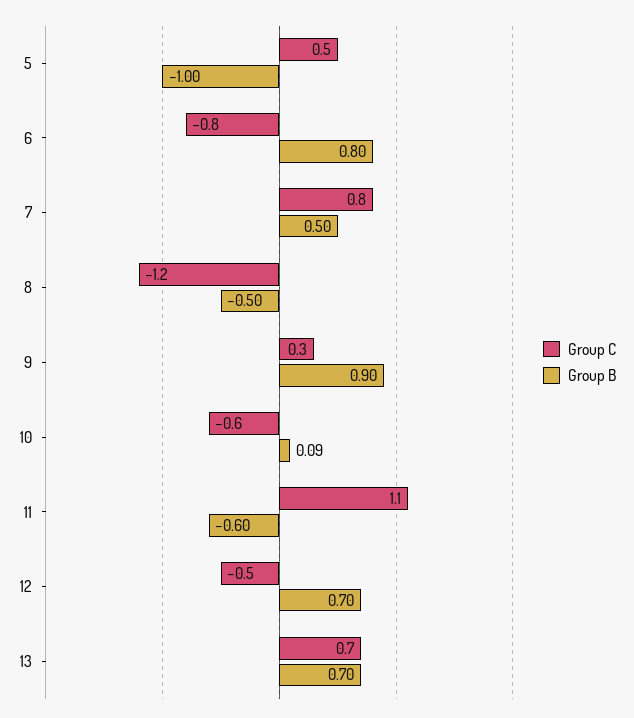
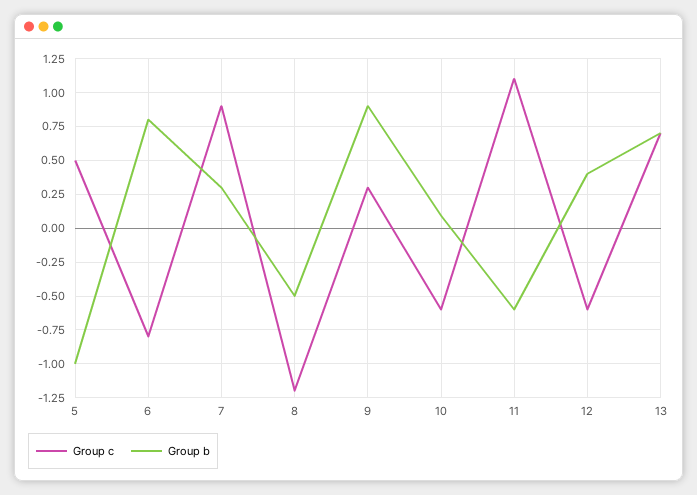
  {
    "Group C": {
      "5": 0.5,
      "6": -0.8,
-     "7": 0.8,
+     "7": 0.9,
      "8": -1.2,
      "9": 0.3,
      "10": -0.6,
      "11": 1.1,
-     "12": -0.5,
+     "12": -0.6,
      "13": 0.7
    },
    "Group B": {
      "5": -1,
      "6": 0.8,
-     "7": 0.5,
+     "7": 0.3,
      "8": -0.5,
      "9": 0.9,
      "10": 0.09,
      "11": -0.6,
-     "12": 0.7,
+     "12": 0.4,
      "13": 0.7
    }
  }

